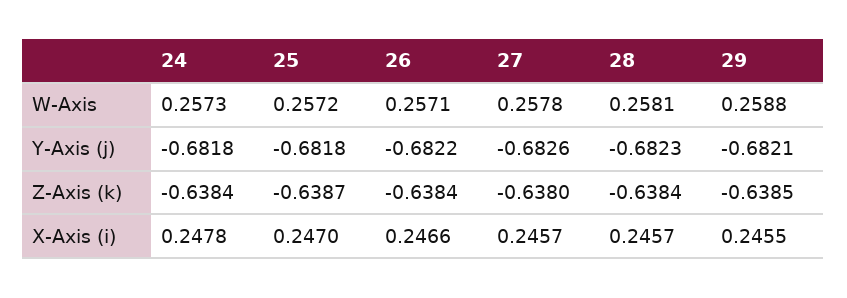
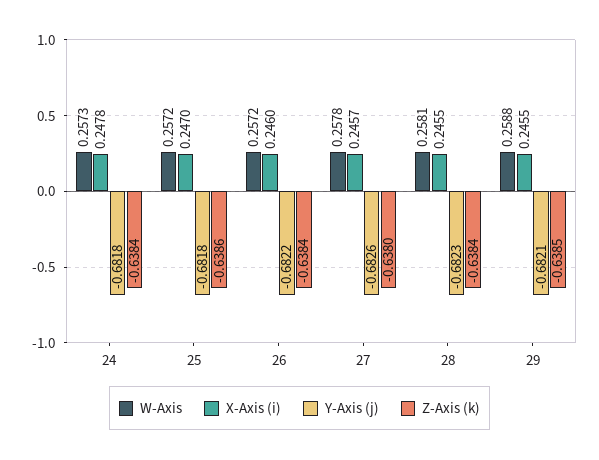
  {
    "W-Axis": {
      "24": 0.2573,
      "25": 0.2572,
-     "26": 0.2571,
+     "26": 0.2572,
      "27": 0.2578,
      "28": 0.2581,
      "29": 0.2588
    },
    "Y-Axis (j)": {
      "24": -0.6818,
      "25": -0.6818,
      "26": -0.6822,
      "27": -0.6826,
      "28": -0.6823,
      "29": -0.6821
    },
    "Z-Axis (k)": {
      "24": -0.6384,
-     "25": -0.6387,
+     "25": -0.6386,
      "26": -0.6384,
      "27": -0.638,
      "28": -0.6384,
      "29": -0.6385
    },
    "X-Axis (i)": {
      "24": 0.2478,
      "25": 0.247,
-     "26": 0.2466,
+     "26": 0.246,
      "27": 0.2457,
-     "28": 0.2457,
+     "28": 0.2455,
      "29": 0.2455
    }
  }

